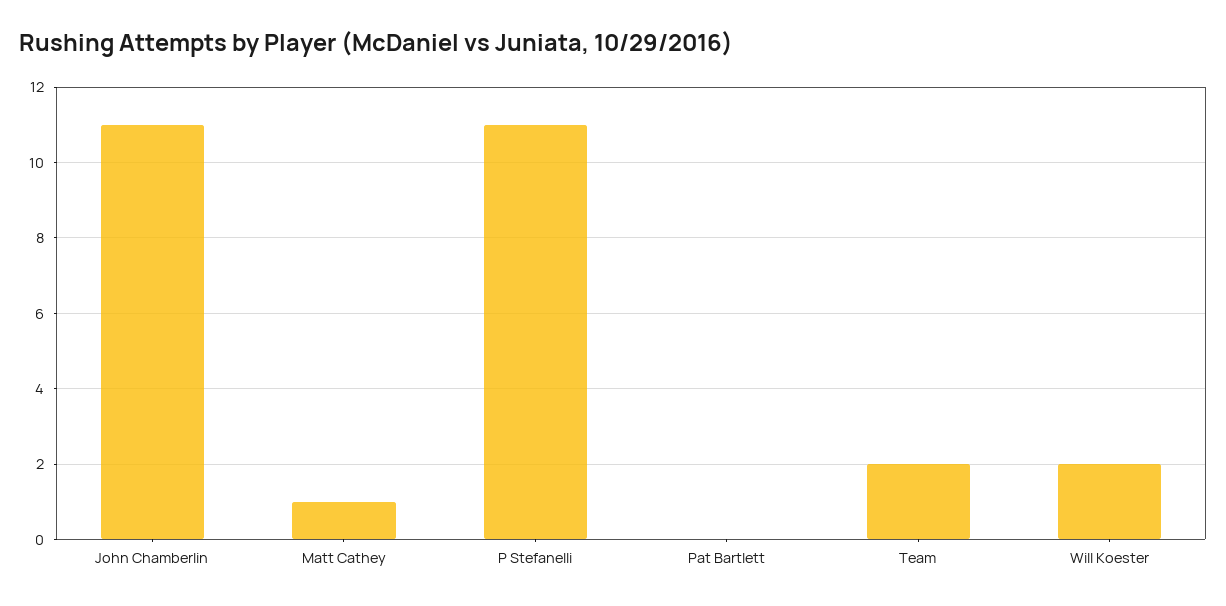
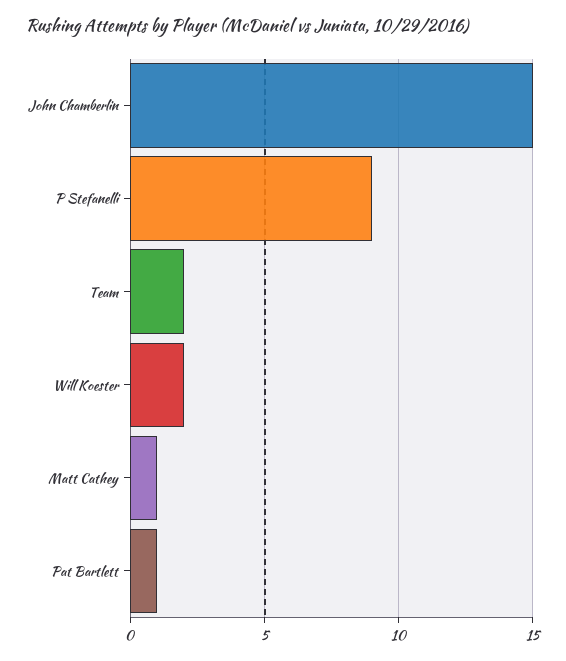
  {
-   "John Chamberlin": 11,
+   "John Chamberlin": 15,
    "Matt Cathey": 1,
-   "P Stefanelli": 11,
+   "P Stefanelli": 9,
-   "Pat Bartlett": 0,
+   "Pat Bartlett": 1,
    "Team": 2,
    "Will Koester": 2
  }

